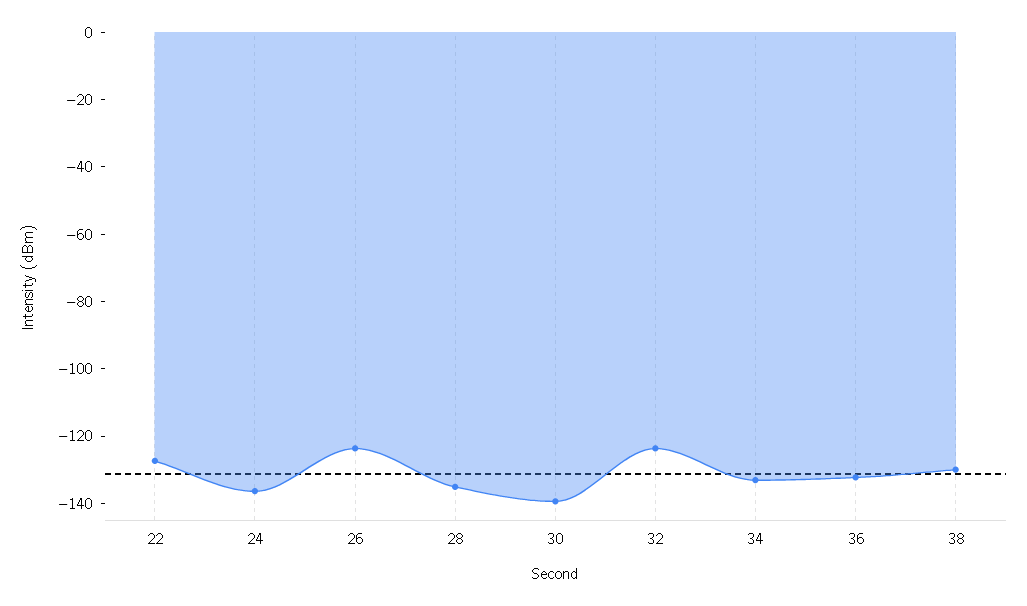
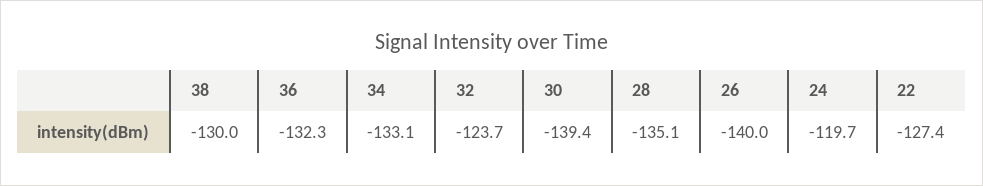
  {
    "22": -127.4,
-   "24": -135,
+   "24": -119.7,
-   "26": -125,
+   "26": -140,
    "28": -135.1,
    "30": -139.4,
    "32": -123.7,
    "34": -133.1,
    "36": -132.3,
    "38": -130
  }

